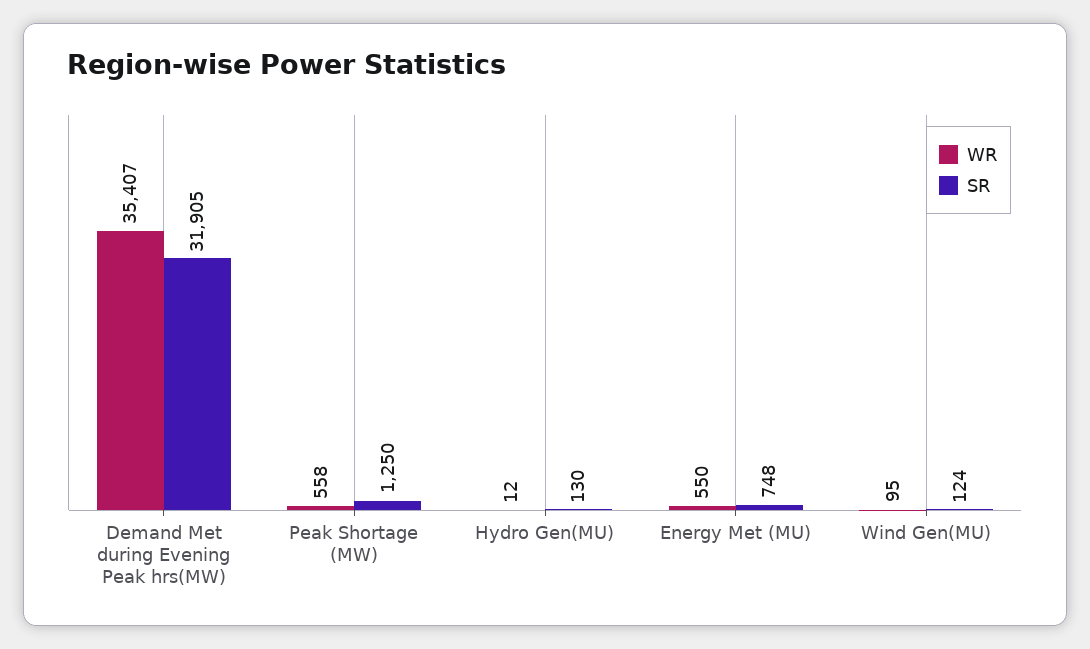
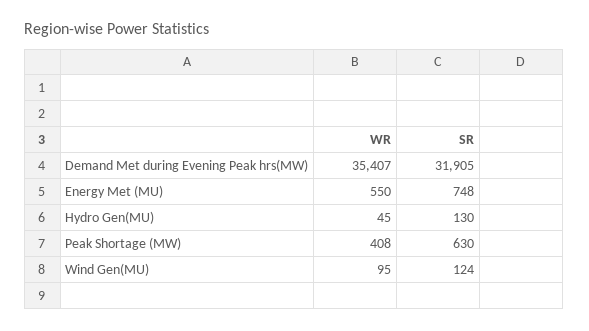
  {
    "WR": {
      "Demand Met during Evening Peak hrs(MW)": 35407,
-     "Peak Shortage (MW)": 558,
+     "Peak Shortage (MW)": 408,
-     "Hydro Gen(MU)": 12,
+     "Hydro Gen(MU)": 45,
      "Energy Met (MU)": 550,
      "Wind Gen(MU)": 95
    },
    "SR": {
      "Demand Met during Evening Peak hrs(MW)": 31905,
-     "Peak Shortage (MW)": 1250,
+     "Peak Shortage (MW)": 630,
      "Hydro Gen(MU)": 130,
      "Energy Met (MU)": 748,
      "Wind Gen(MU)": 124
    }
  }

